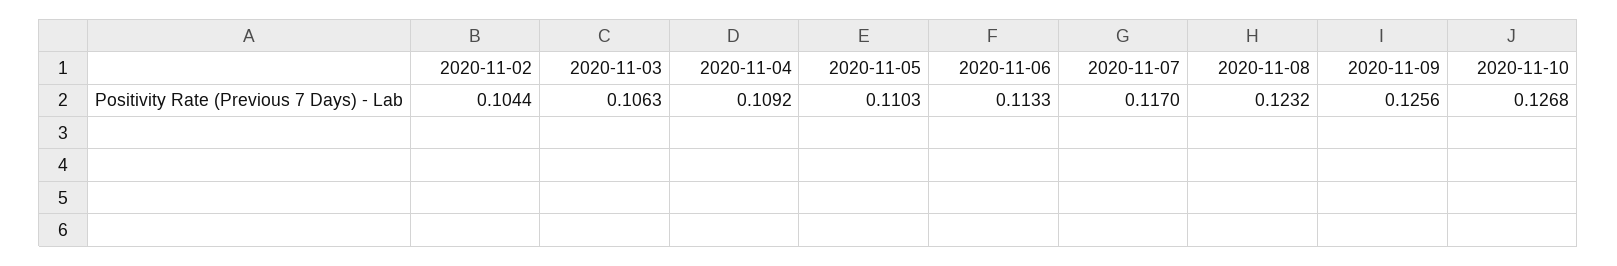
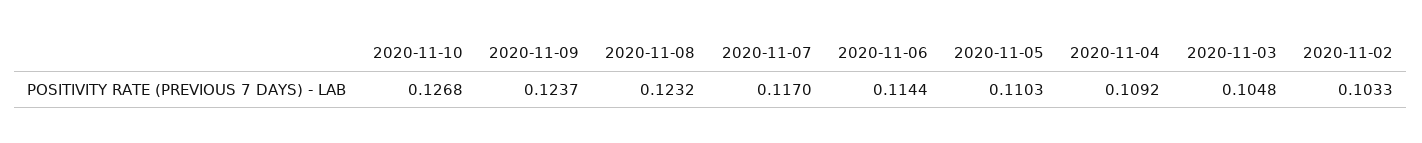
  {
-   "2020-11-02": 0.1044,
+   "2020-11-02": 0.1033,
-   "2020-11-03": 0.1063,
+   "2020-11-03": 0.1048,
    "2020-11-04": 0.1092,
    "2020-11-05": 0.1103,
-   "2020-11-06": 0.1133,
+   "2020-11-06": 0.1144,
    "2020-11-07": 0.117,
    "2020-11-08": 0.1232,
-   "2020-11-09": 0.1256,
+   "2020-11-09": 0.1237,
    "2020-11-10": 0.1268
  }

